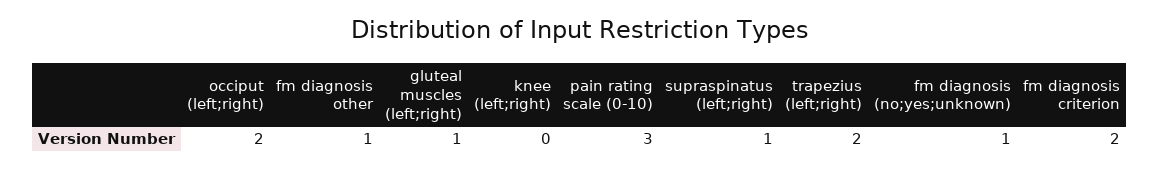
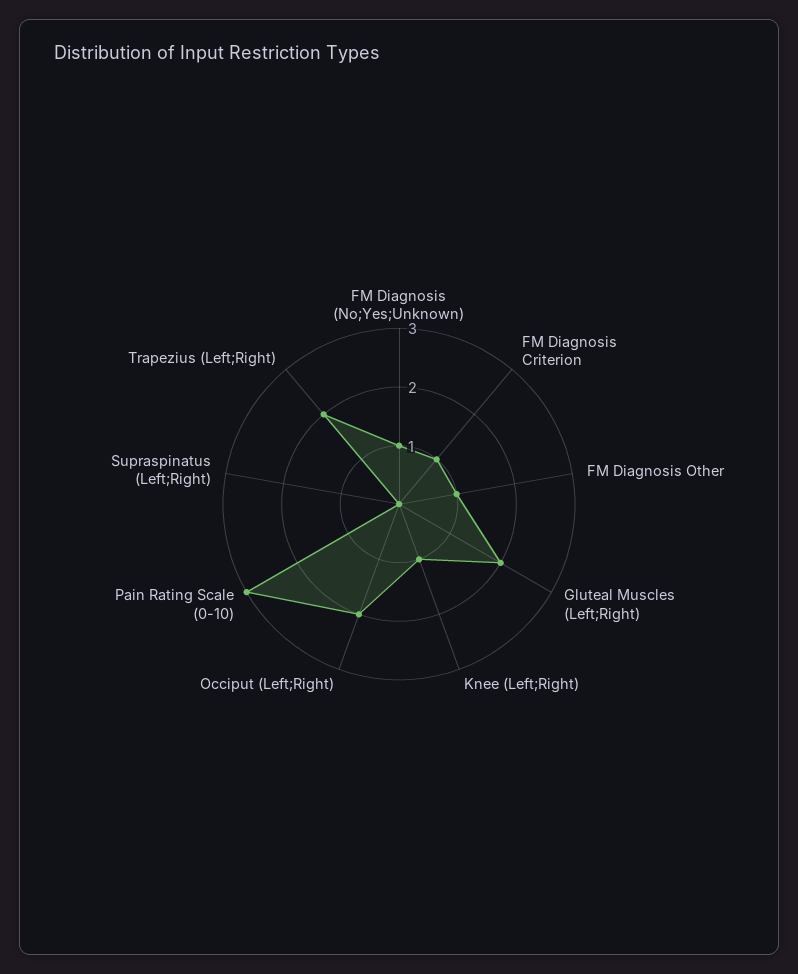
  {
    "occiput (left;right)": 2,
    "fm diagnosis other": 1,
-   "gluteal muscles (left;right)": 1,
+   "gluteal muscles (left;right)": 2,
-   "knee (left;right)": 0,
+   "knee (left;right)": 1,
    "pain rating scale (0-10)": 3,
-   "supraspinatus (left;right)": 1,
+   "supraspinatus (left;right)": 0,
    "trapezius (left;right)": 2,
    "fm diagnosis (no;yes;unknown)": 1,
-   "fm diagnosis criterion": 2
+   "fm diagnosis criterion": 1
  }

